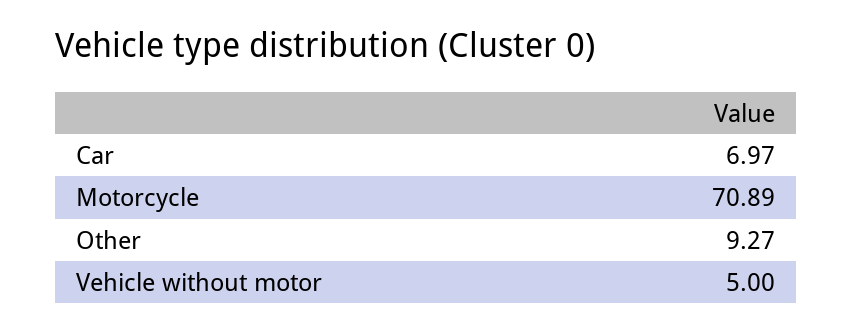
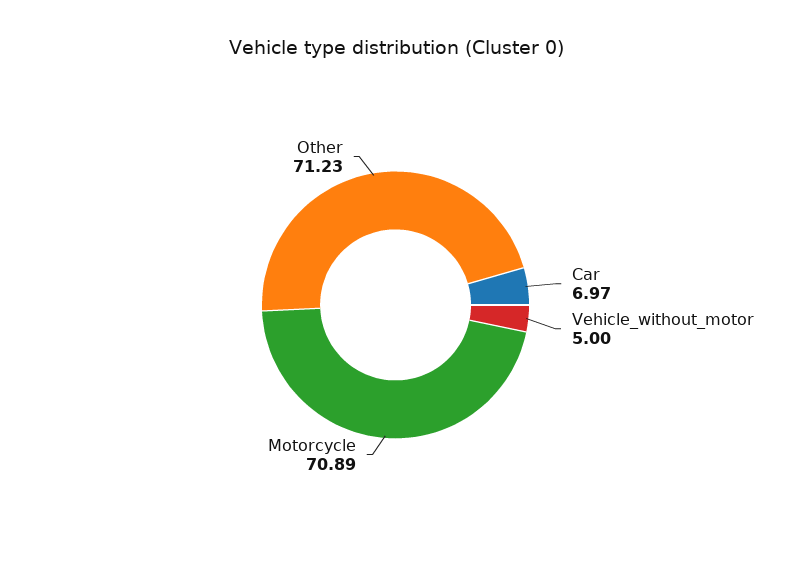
  {
    "Car": 6.97,
    "Motorcycle": 70.89,
-   "Other": 9.27,
+   "Other": 71.23,
    "Vehicle without motor": 5
  }

